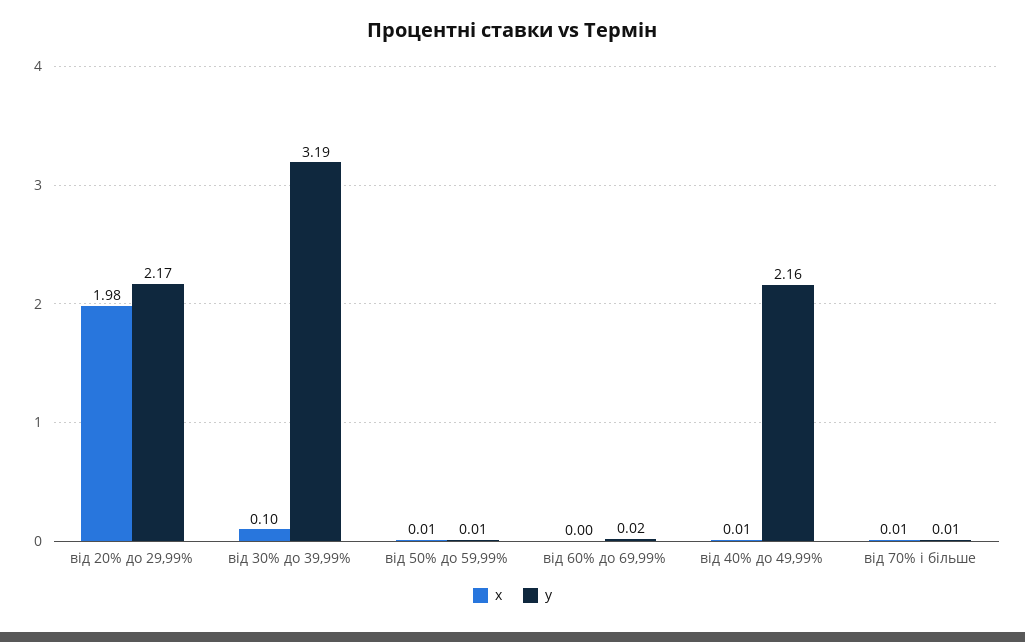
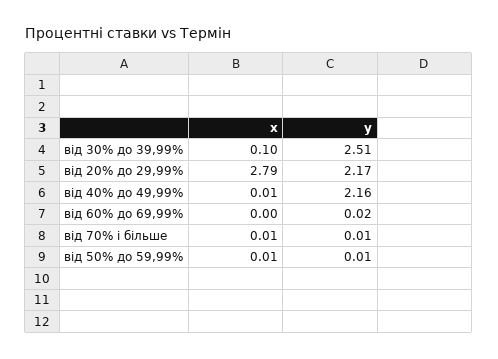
  {
    "x": {
-     "від 20% до 29,99%": 1.98,
+     "від 20% до 29,99%": 2.79,
      "від 30% до 39,99%": 0.1,
      "від 50% до 59,99%": 0.01,
      "від 60% до 69,99%": 0,
      "від 40% до 49,99%": 0.01,
      "від 70% і більше": 0.01
    },
    "y": {
      "від 20% до 29,99%": 2.17,
-     "від 30% до 39,99%": 3.19,
+     "від 30% до 39,99%": 2.51,
      "від 50% до 59,99%": 0.01,
      "від 60% до 69,99%": 0.02,
      "від 40% до 49,99%": 2.16,
      "від 70% і більше": 0.01
    }
  }

